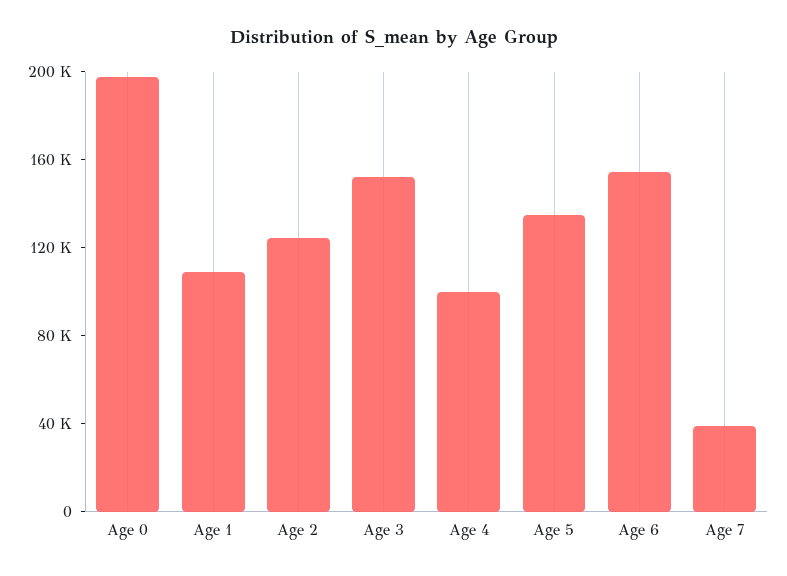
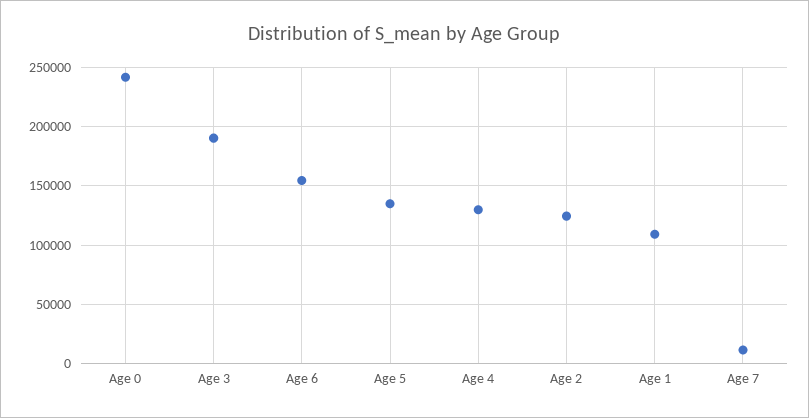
  {
-   "Age 0": 200000,
+   "Age 0": 240000,
    "Age 1": 110000,
    "Age 2": 120000,
-   "Age 3": 150000,
+   "Age 3": 190000,
-   "Age 4": 100000,
+   "Age 4": 130000,
    "Age 5": 130000,
    "Age 6": 150000,
-   "Age 7": 40000
+   "Age 7": 10000
  }

